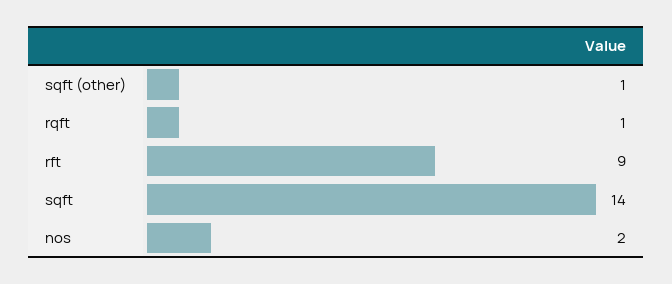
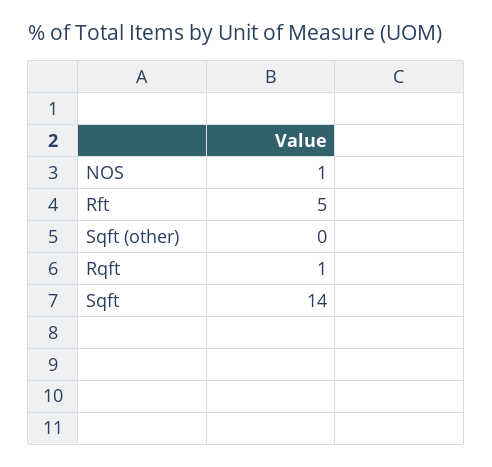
  {
-   "sqft (other)": 1,
+   "sqft (other)": 0,
    "rqft": 1,
-   "rft": 9,
+   "rft": 5,
    "sqft": 14,
-   "nos": 2
+   "nos": 1
  }

